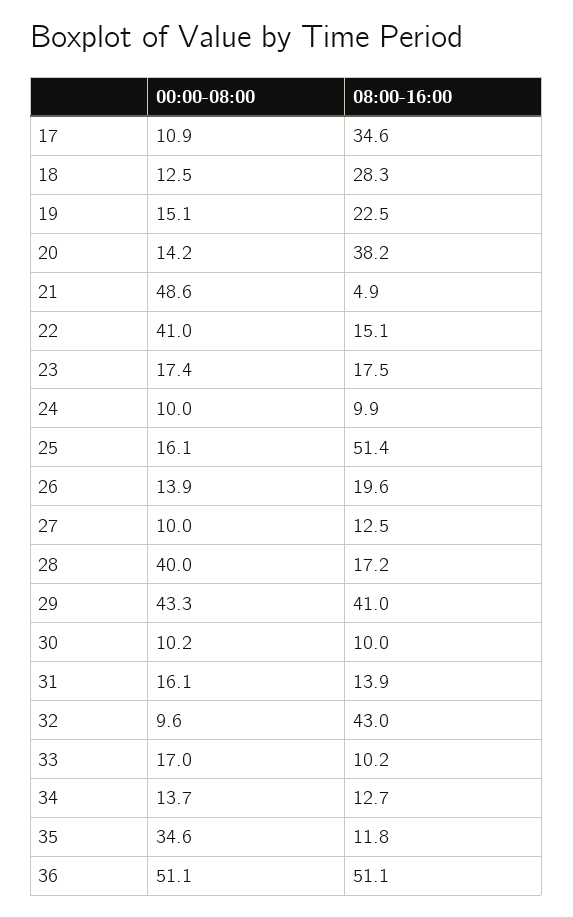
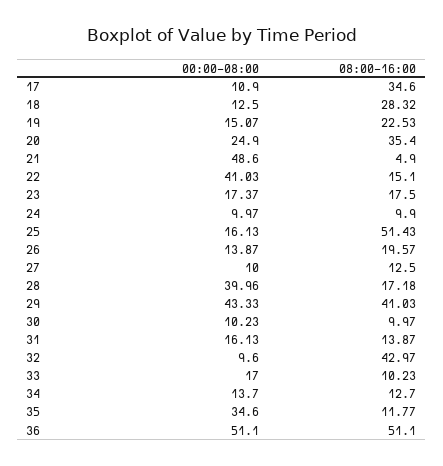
  {
    "00:00-08:00": {
      "17": 10.9,
      "18": 12.5,
      "19": 15.07,
-     "20": 14.2,
+     "20": 24.9,
      "21": 48.6,
      "22": 41.03,
      "23": 17.37,
      "24": 9.97,
      "25": 16.13,
      "26": 13.87,
      "27": 10,
      "28": 39.96,
      "29": 43.33,
      "30": 10.23,
      "31": 16.13,
      "32": 9.6,
      "33": 17,
      "34": 13.7,
      "35": 34.6,
      "36": 51.1
    },
    "08:00-16:00": {
      "17": 34.6,
      "18": 28.32,
      "19": 22.53,
-     "20": 38.2,
+     "20": 35.4,
      "21": 4.9,
      "22": 15.1,
      "23": 17.5,
      "24": 9.9,
      "25": 51.43,
      "26": 19.57,
      "27": 12.5,
      "28": 17.18,
      "29": 41.03,
      "30": 9.97,
      "31": 13.87,
      "32": 42.97,
      "33": 10.23,
      "34": 12.7,
      "35": 11.77,
      "36": 51.1
    }
  }

